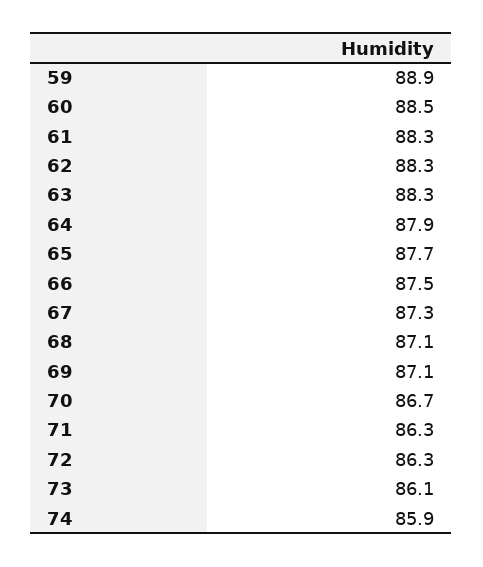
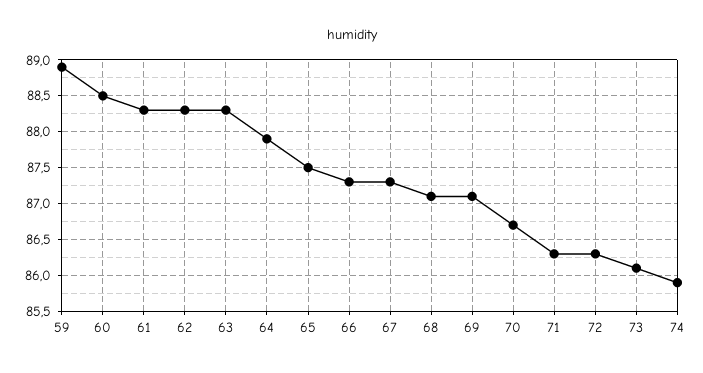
  {
    "59": 88.9,
    "60": 88.5,
    "61": 88.3,
    "62": 88.3,
    "63": 88.3,
    "64": 87.9,
-   "65": 87.7,
+   "65": 87.5,
-   "66": 87.5,
+   "66": 87.3,
    "67": 87.3,
    "68": 87.1,
    "69": 87.1,
    "70": 86.7,
    "71": 86.3,
    "72": 86.3,
    "73": 86.1,
    "74": 85.9
  }

